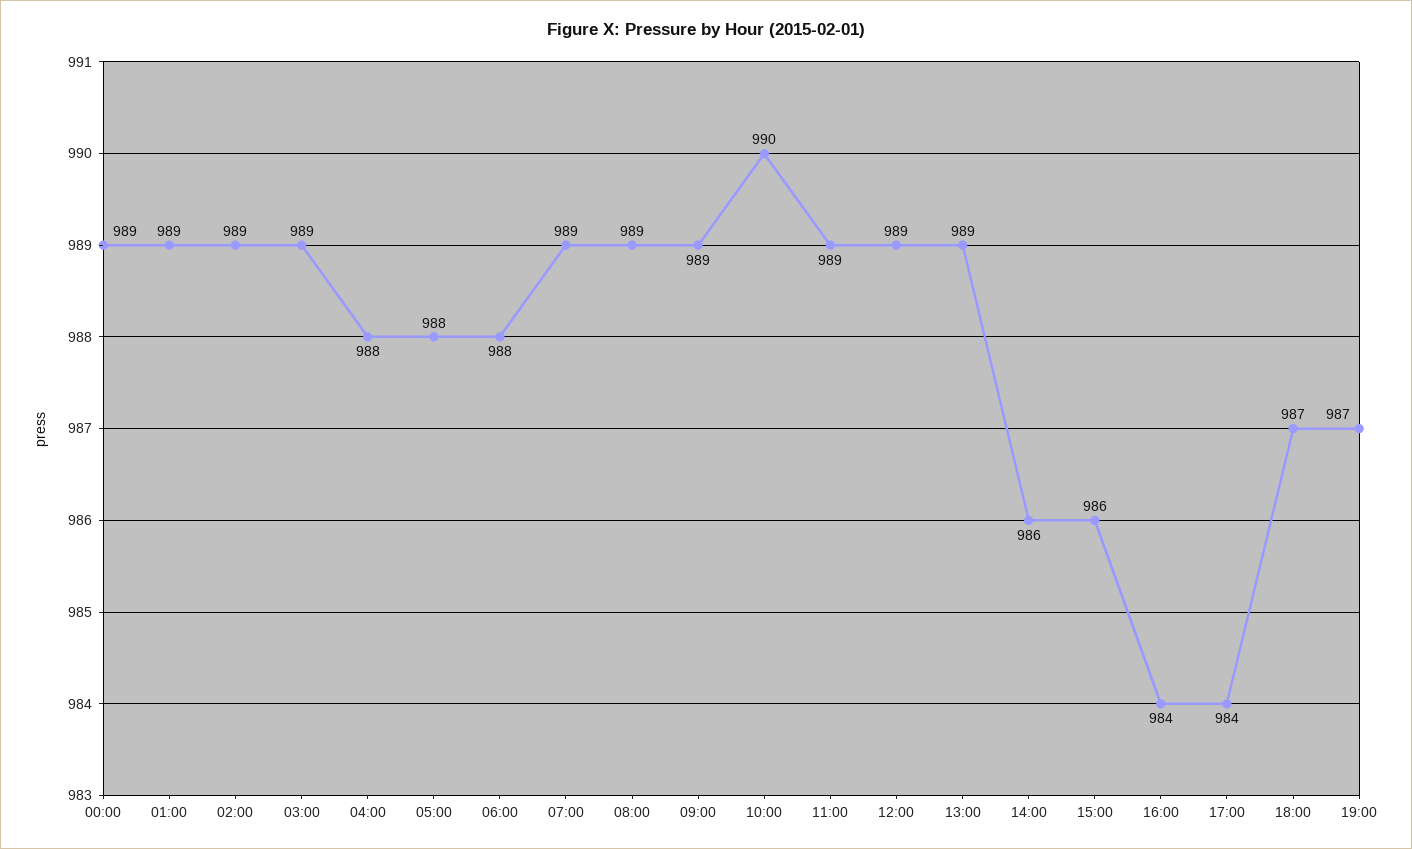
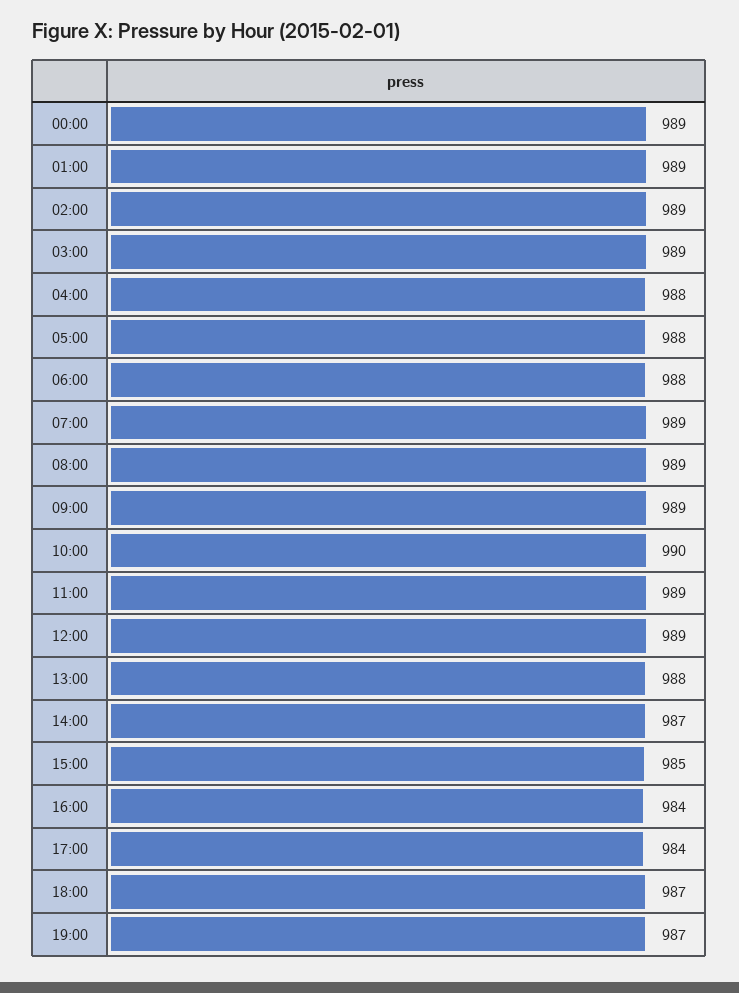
  {
    "00:00": 989,
    "01:00": 989,
    "02:00": 989,
    "03:00": 989,
    "04:00": 988,
    "05:00": 988,
    "06:00": 988,
    "07:00": 989,
    "08:00": 989,
    "09:00": 989,
    "10:00": 990,
    "11:00": 989,
    "12:00": 989,
-   "13:00": 989,
+   "13:00": 988,
-   "14:00": 986,
+   "14:00": 987,
-   "15:00": 986,
+   "15:00": 985,
    "16:00": 984,
    "17:00": 984,
    "18:00": 987,
    "19:00": 987
  }

